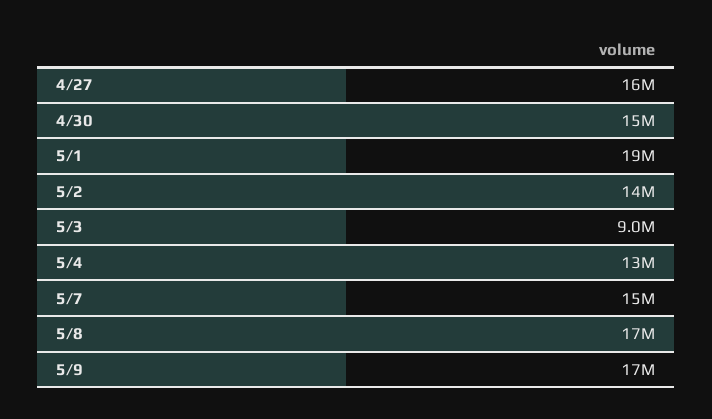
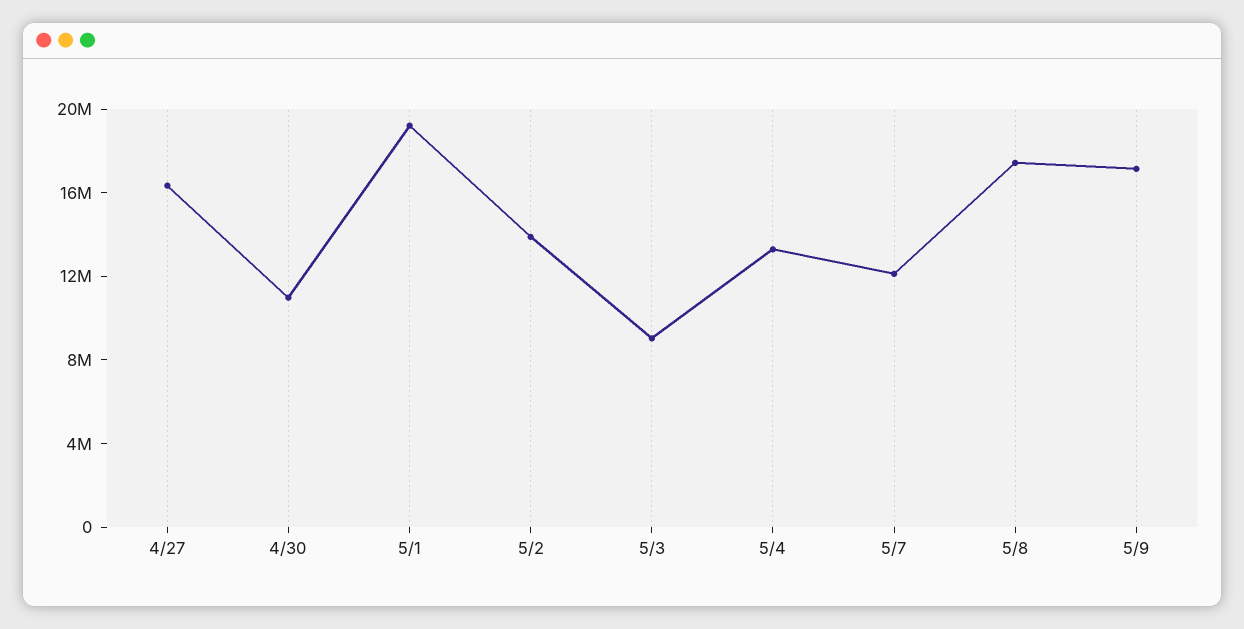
  {
    "4/27": 16000000,
-   "4/30": 15000000,
+   "4/30": 11000000,
    "5/1": 19000000,
    "5/2": 14000000,
    "5/3": 9000000,
    "5/4": 13000000,
-   "5/7": 15000000,
+   "5/7": 12000000,
    "5/8": 17000000,
    "5/9": 17000000
  }

